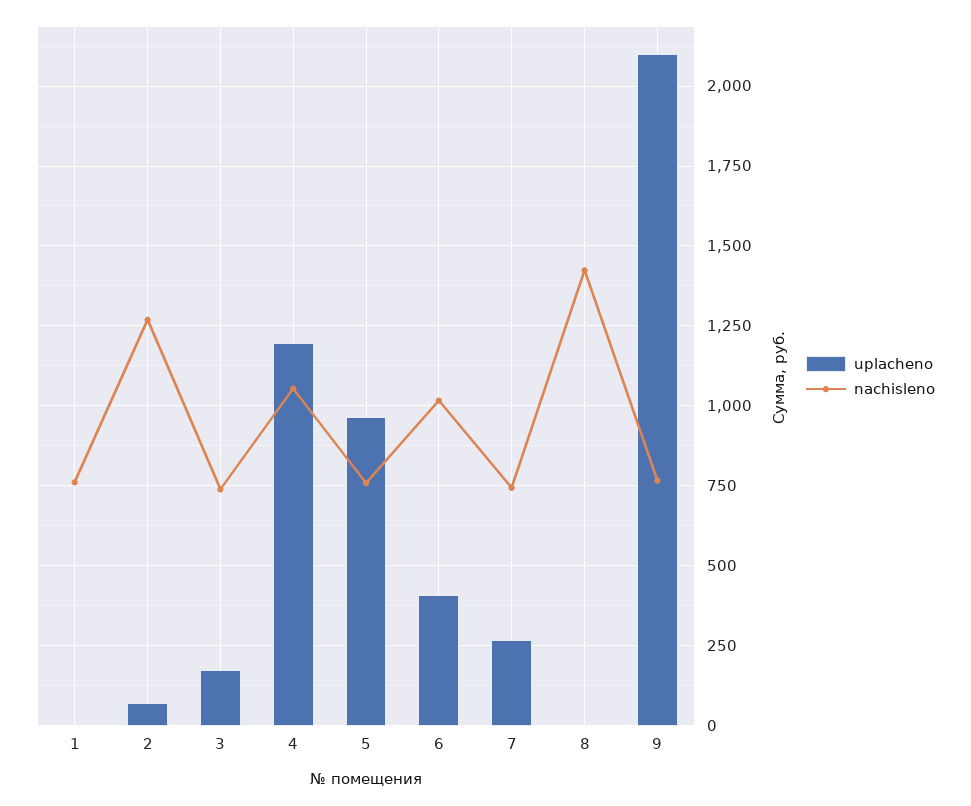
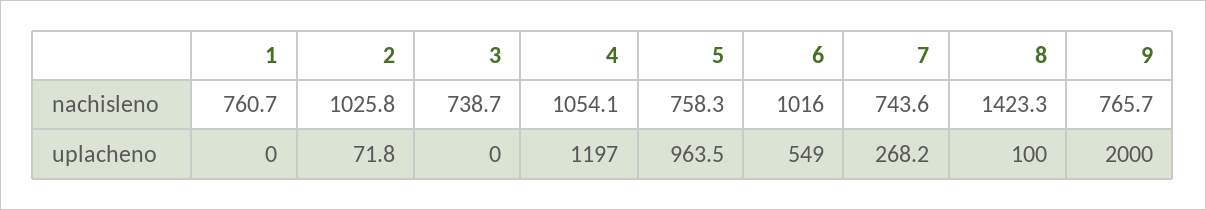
  {
    "uplacheno": {
      "1": 0,
      "2": 71.8,
-     "3": 175,
+     "3": 0,
      "4": 1197,
      "5": 963.5,
-     "6": 400,
+     "6": 549,
      "7": 268.2,
-     "8": 0,
+     "8": 100,
-     "9": 2100
+     "9": 2000
    },
    "nachisleno": {
      "1": 760.7,
-     "2": 1275,
+     "2": 1025.8,
      "3": 738.7,
      "4": 1054.1,
      "5": 758.3,
      "6": 1016,
      "7": 743.6,
      "8": 1423.3,
      "9": 765.7
    }
  }

